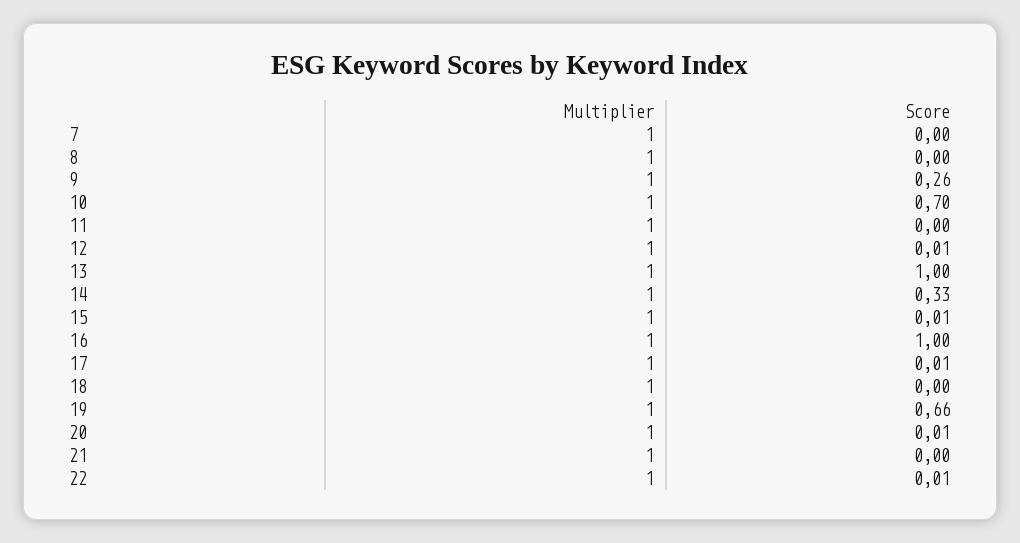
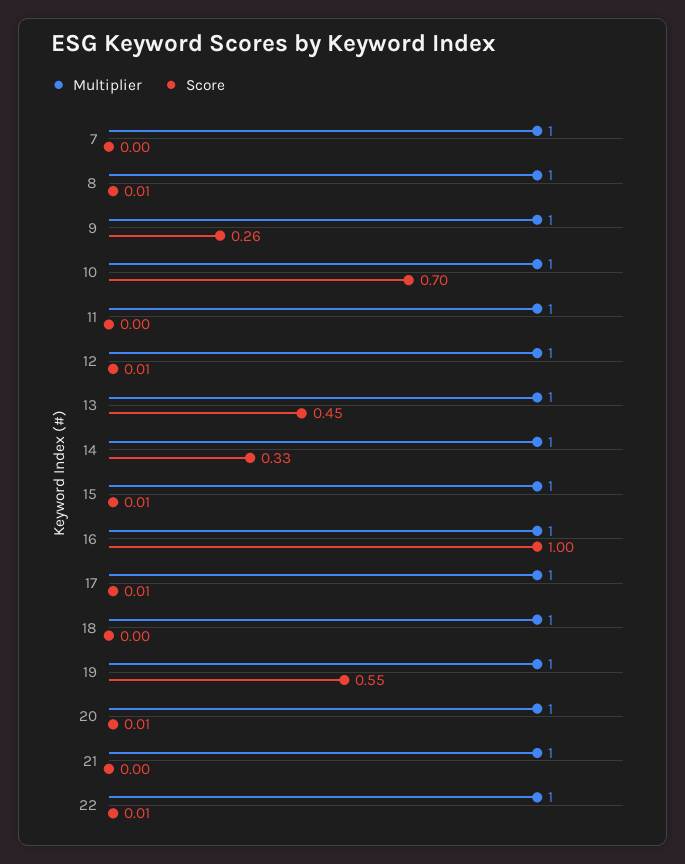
  {
    "Multiplier": {
      "7": 1,
      "8": 1,
      "9": 1,
      "10": 1,
      "11": 1,
      "12": 1,
      "13": 1,
      "14": 1,
      "15": 1,
      "16": 1,
      "17": 1,
      "18": 1,
      "19": 1,
      "20": 1,
      "21": 1,
      "22": 1
    },
    "Score": {
      "7": 0,
-     "8": 0,
+     "8": 0.01,
      "9": 0.26,
      "10": 0.7,
      "11": 0,
      "12": 0.01,
-     "13": 1,
+     "13": 0.45,
      "14": 0.33,
      "15": 0.01,
      "16": 1,
      "17": 0.01,
      "18": 0,
-     "19": 0.66,
+     "19": 0.55,
      "20": 0.01,
      "21": 0,
      "22": 0.01
    }
  }

